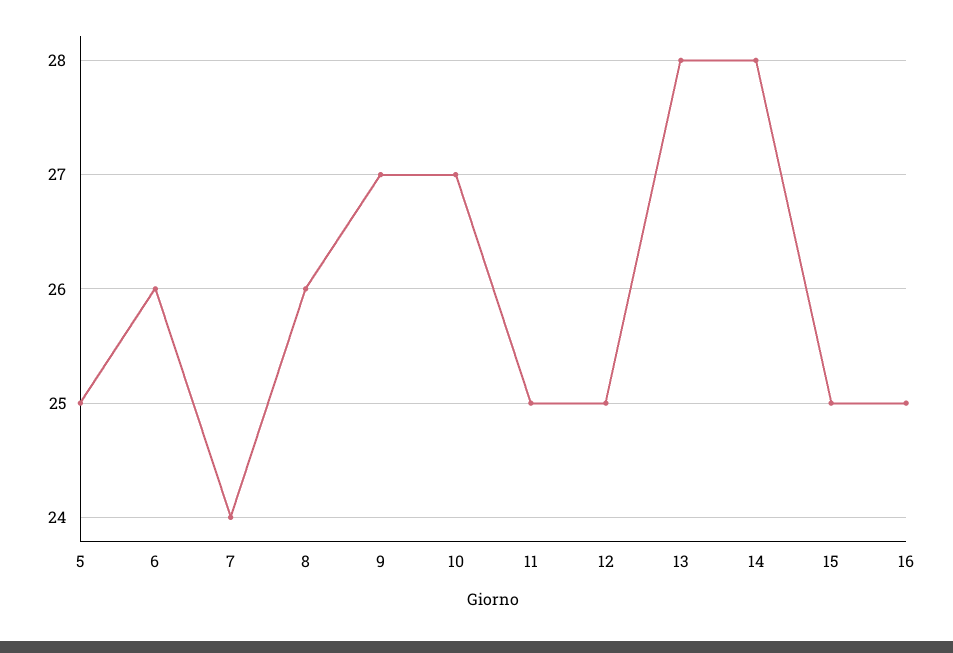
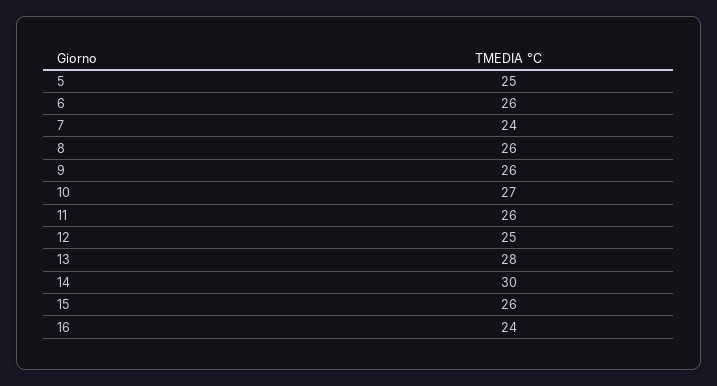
  {
    "5": 25,
    "6": 26,
    "7": 24,
    "8": 26,
-   "9": 27,
+   "9": 26,
    "10": 27,
-   "11": 25,
+   "11": 26,
    "12": 25,
    "13": 28,
-   "14": 28,
+   "14": 30,
-   "15": 25,
+   "15": 26,
-   "16": 25
+   "16": 24
  }

